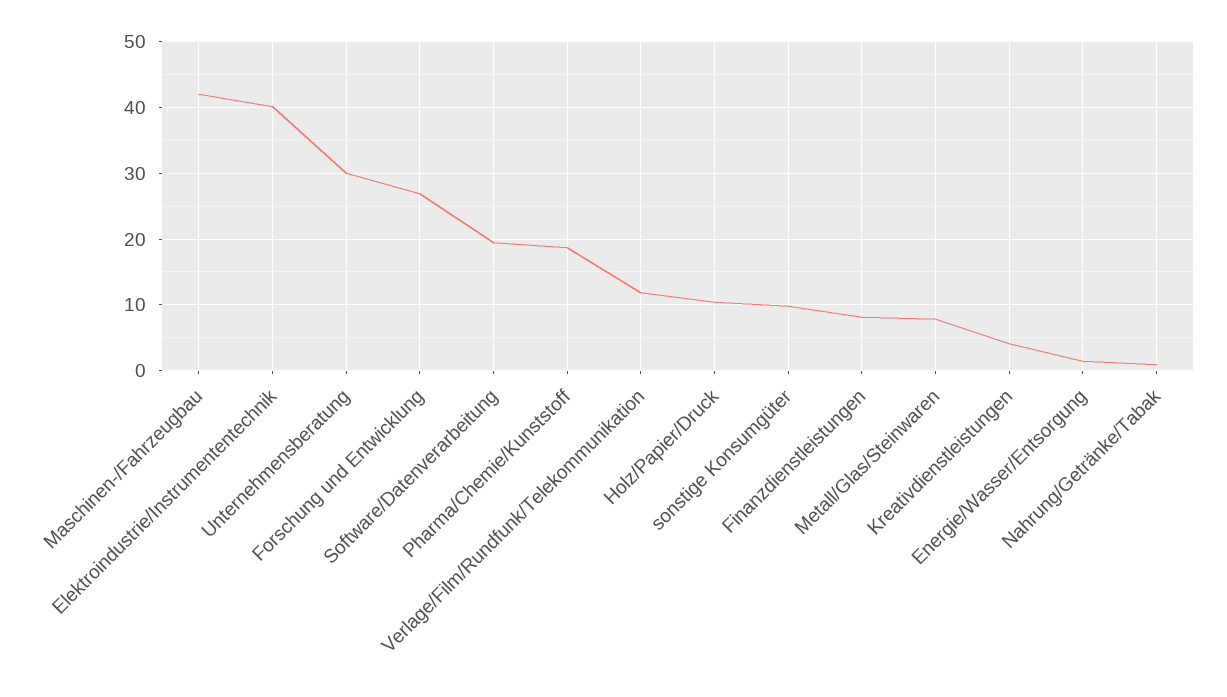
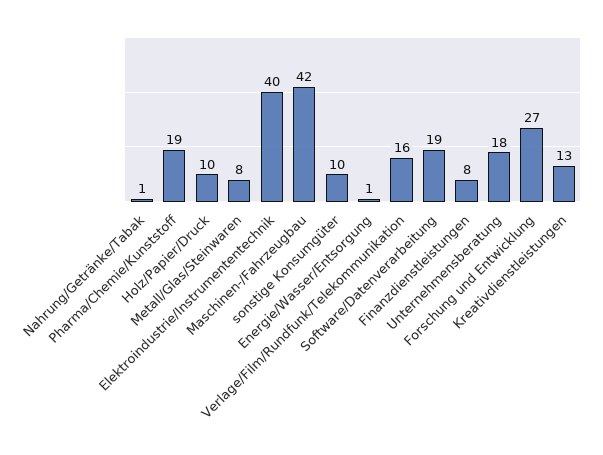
  {
    "Maschinen-/Fahrzeugbau": 42,
    "Elektroindustrie/Instrumententechnik": 40,
-   "Unternehmensberatung": 30,
+   "Unternehmensberatung": 18,
    "Forschung und Entwicklung": 27,
    "Software/Datenverarbeitung": 19,
    "Pharma/Chemie/Kunststoff": 19,
-   "Verlage/Film/Rundfunk/Telekommunikation": 12,
+   "Verlage/Film/Rundfunk/Telekommunikation": 16,
    "Holz/Papier/Druck": 10,
    "sonstige Konsumgüter": 10,
    "Finanzdienstleistungen": 8,
    "Metall/Glas/Steinwaren": 8,
-   "Kreativdienstleistungen": 4,
+   "Kreativdienstleistungen": 13,
    "Energie/Wasser/Entsorgung": 1,
    "Nahrung/Getränke/Tabak": 1
  }

